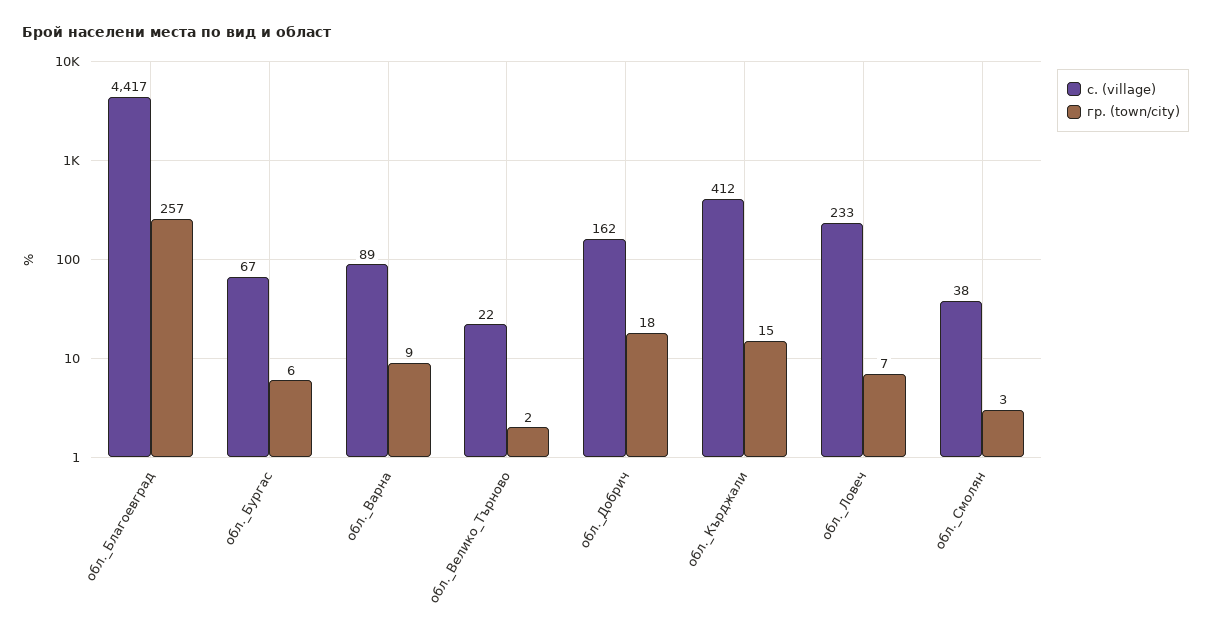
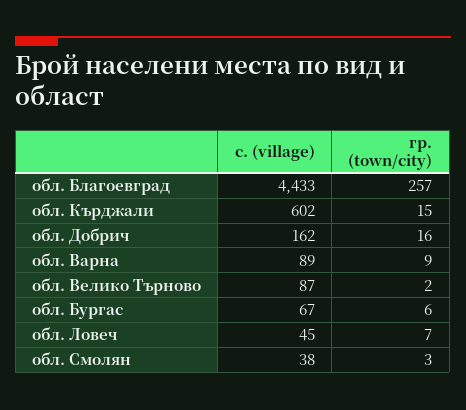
  {
    "с. (village)": {
-     "обл._Благоевград": 4417,
+     "обл._Благоевград": 4433,
      "обл._Бургас": 67,
      "обл._Варна": 89,
-     "обл._Велико_Търново": 22,
+     "обл._Велико_Търново": 87,
      "обл._Добрич": 162,
-     "обл._Кърджали": 412,
+     "обл._Кърджали": 602,
-     "обл._Ловеч": 233,
+     "обл._Ловеч": 45,
      "обл._Смолян": 38
    },
    "гр. (town/city)": {
      "обл._Благоевград": 257,
      "обл._Бургас": 6,
      "обл._Варна": 9,
      "обл._Велико_Търново": 2,
-     "обл._Добрич": 18,
+     "обл._Добрич": 16,
      "обл._Кърджали": 15,
      "обл._Ловеч": 7,
      "обл._Смолян": 3
    }
  }

